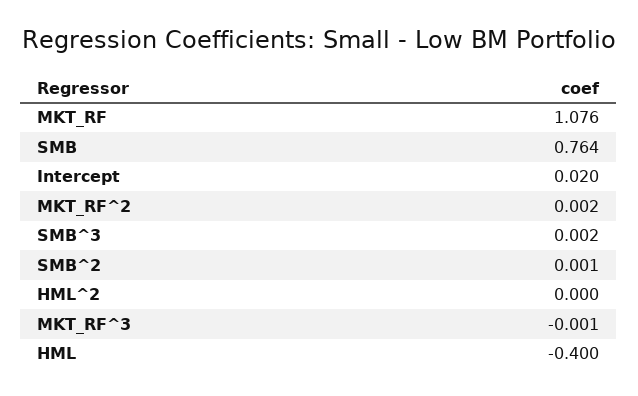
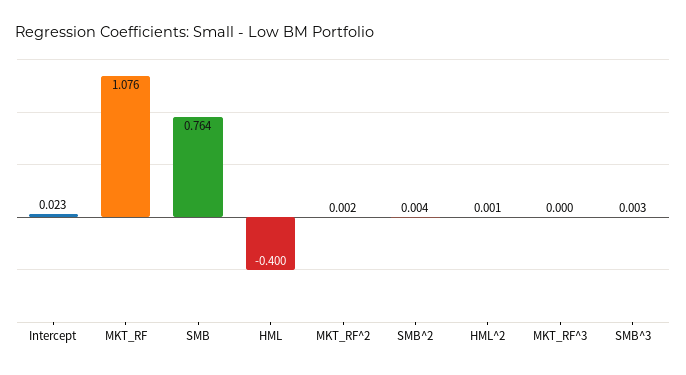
  {
    "MKT_RF": 1.076,
    "SMB": 0.764,
-   "Intercept": 0.02,
+   "Intercept": 0.023,
    "MKT_RF^2": 0.002,
-   "SMB^3": 0.002,
+   "SMB^3": 0.003,
-   "SMB^2": 0.001,
+   "SMB^2": 0.004,
-   "HML^2": 0,
+   "HML^2": 0.001,
-   "MKT_RF^3": -0.001,
+   "MKT_RF^3": 0,
    "HML": -0.4
  }

